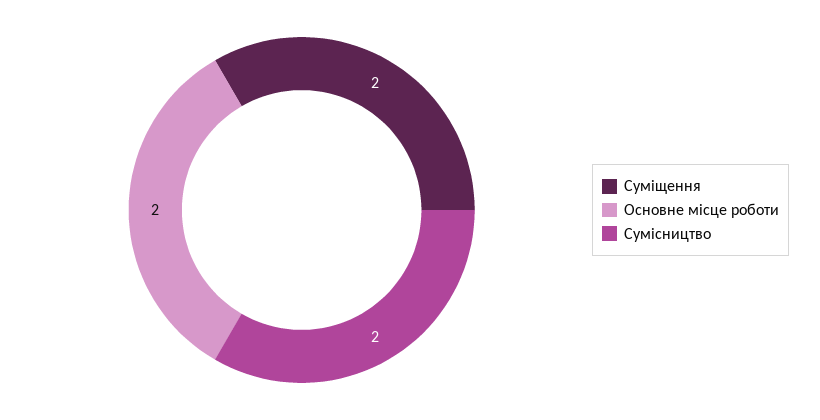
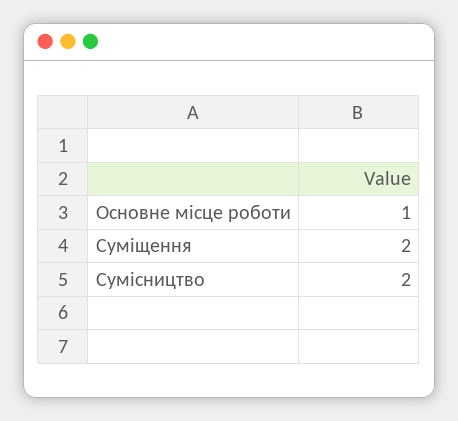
  {
    "Суміщення": 2,
-   "Основне місце роботи": 2,
+   "Основне місце роботи": 1,
    "Сумісництво": 2
  }

